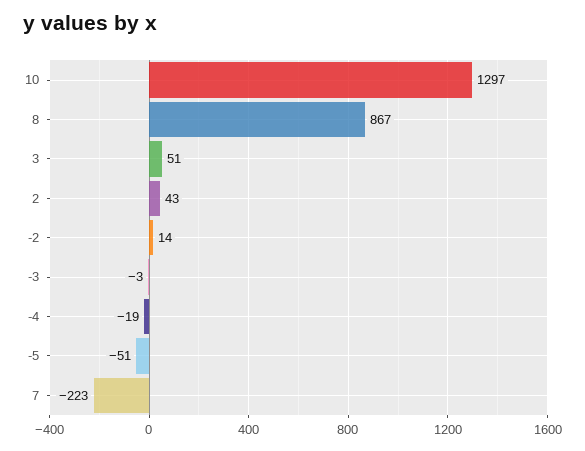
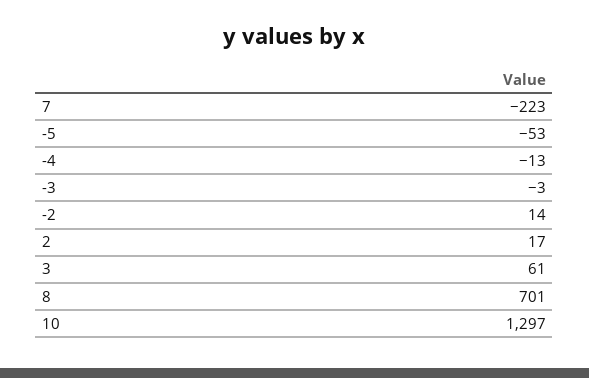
  {
    "10": 1297,
-   "8": 867,
+   "8": 701,
-   "3": 51,
+   "3": 61,
-   "2": 43,
+   "2": 17,
    "-2": 14,
    "-3": -3,
-   "-4": -19,
+   "-4": -13,
-   "-5": -51,
+   "-5": -53,
    "7": -223
  }

